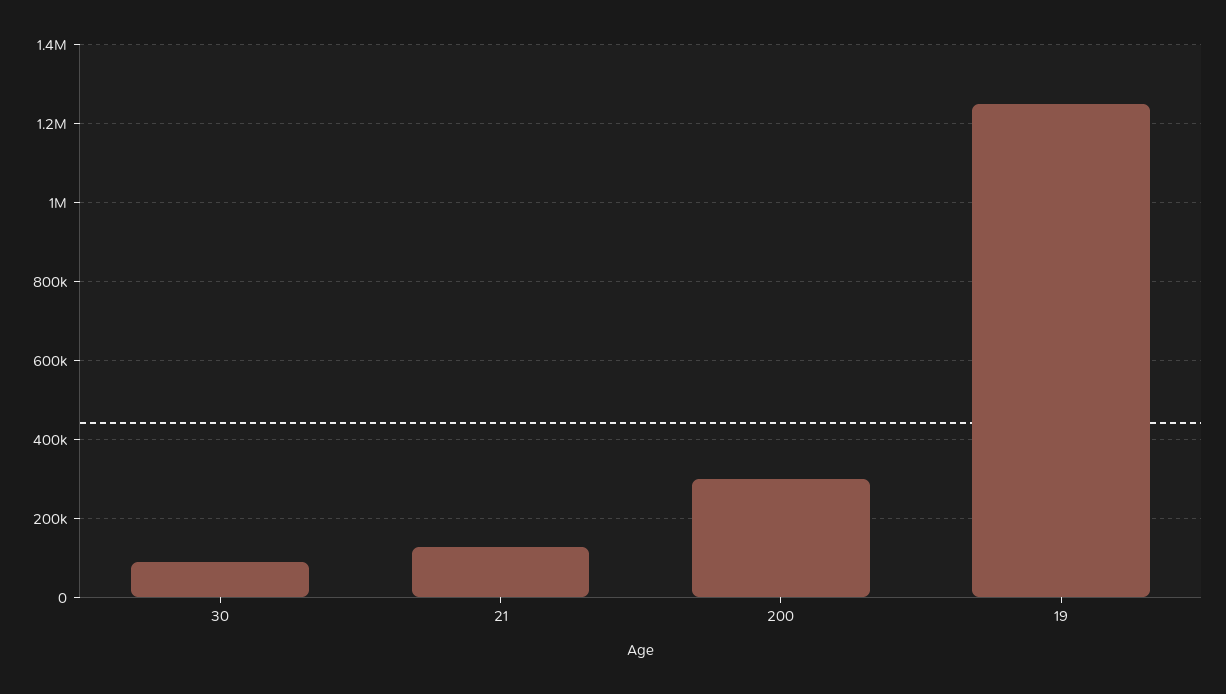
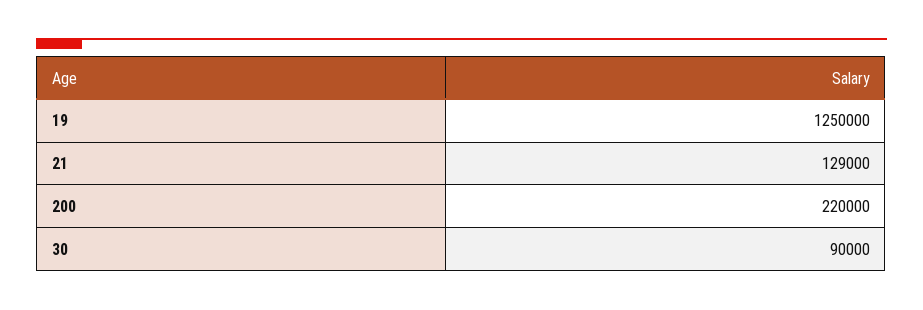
  {
    "30": 90000,
    "21": 129000,
-   "200": 300000,
+   "200": 220000,
    "19": 1250000
  }

